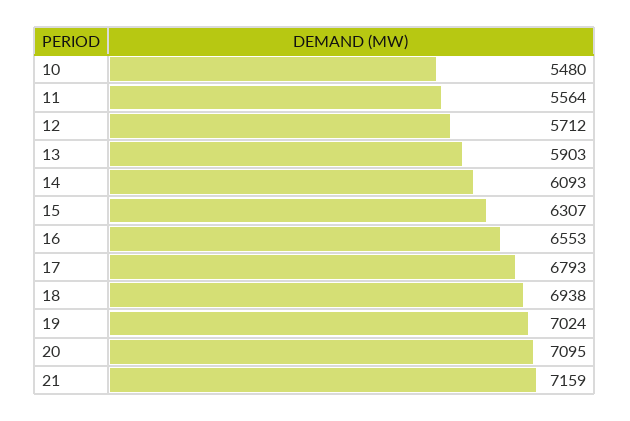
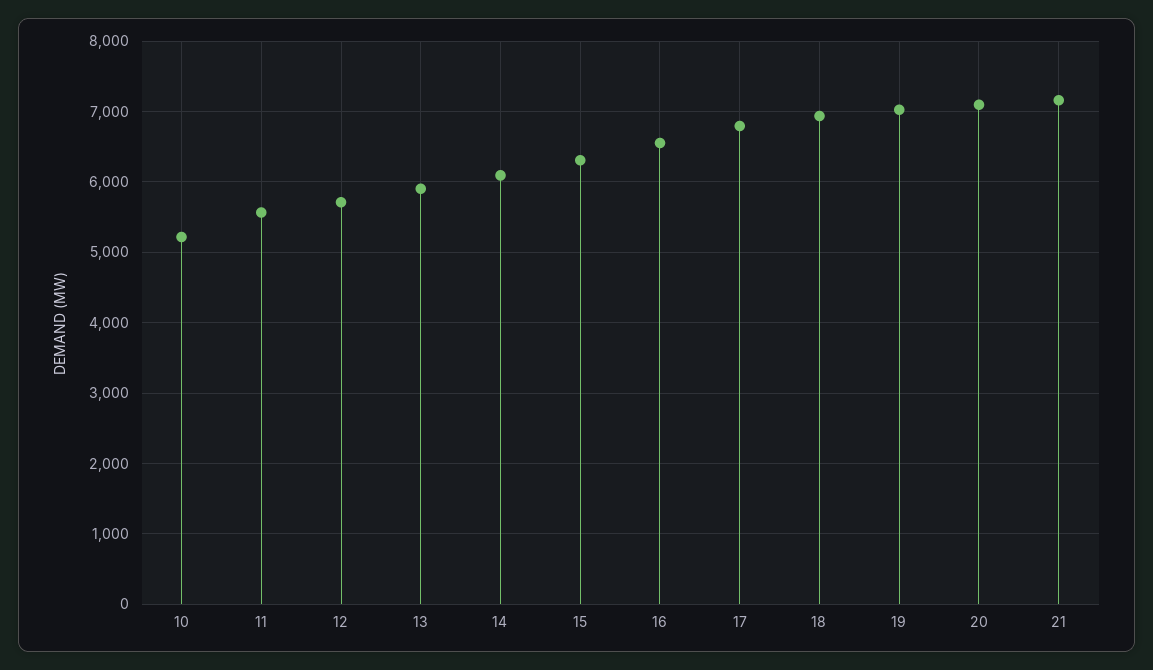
  {
-   "10": 5480,
+   "10": 5200,
    "11": 5564,
    "12": 5712,
    "13": 5903,
    "14": 6093,
    "15": 6307,
    "16": 6553,
    "17": 6793,
    "18": 6938,
    "19": 7024,
    "20": 7095,
    "21": 7159
  }

